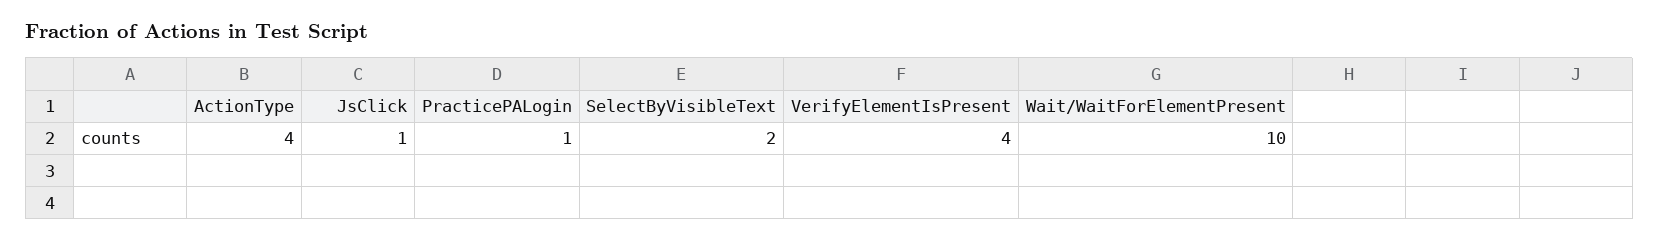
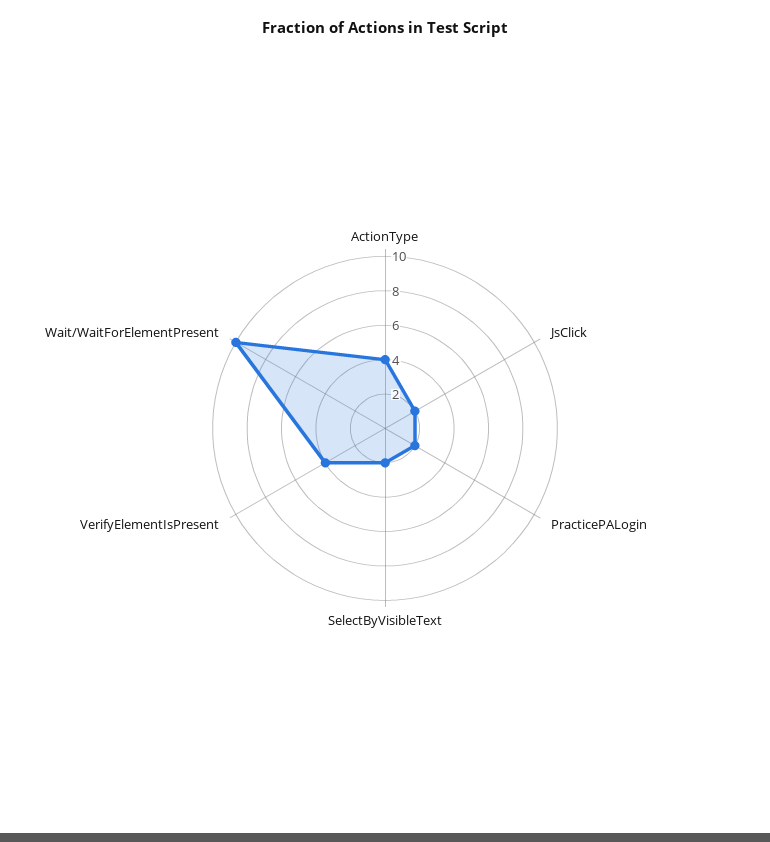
  {
    "ActionType": 4,
-   "JsClick": 1,
+   "JsClick": 2,
-   "PracticePALogin": 1,
+   "PracticePALogin": 2,
    "SelectByVisibleText": 2,
    "VerifyElementIsPresent": 4,
    "Wait/WaitForElementPresent": 10
  }

